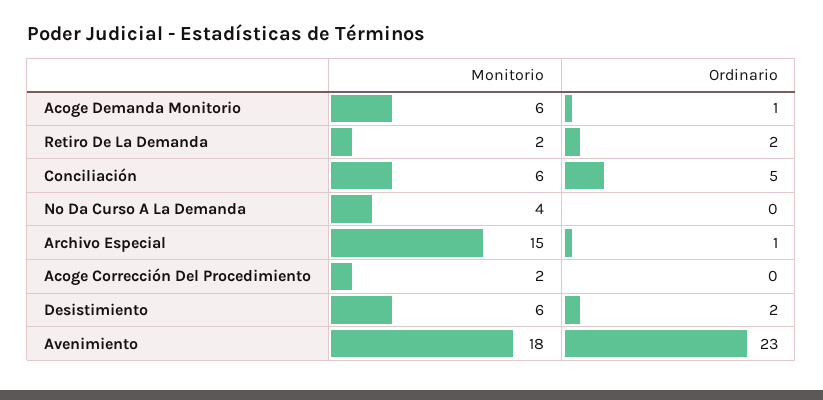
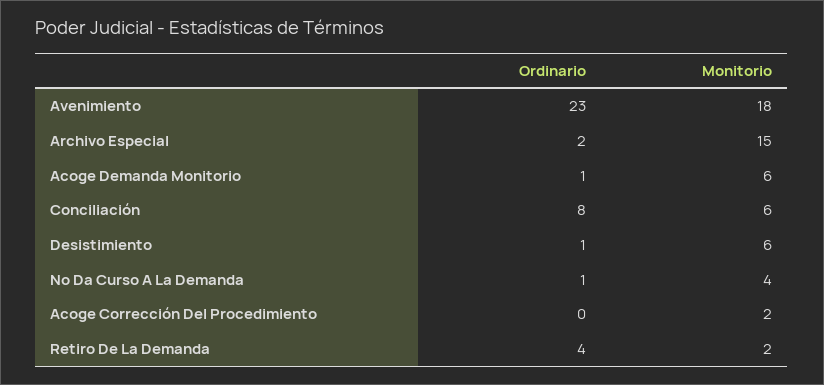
  {
    "Monitorio": {
      "Acoge Demanda Monitorio": 6,
      "Retiro De La Demanda": 2,
      "Conciliación": 6,
      "No Da Curso A La Demanda": 4,
      "Archivo Especial": 15,
      "Acoge Corrección Del Procedimiento": 2,
      "Desistimiento": 6,
      "Avenimiento": 18
    },
    "Ordinario": {
      "Acoge Demanda Monitorio": 1,
-     "Retiro De La Demanda": 2,
+     "Retiro De La Demanda": 4,
-     "Conciliación": 5,
+     "Conciliación": 8,
-     "No Da Curso A La Demanda": 0,
+     "No Da Curso A La Demanda": 1,
-     "Archivo Especial": 1,
+     "Archivo Especial": 2,
      "Acoge Corrección Del Procedimiento": 0,
-     "Desistimiento": 2,
+     "Desistimiento": 1,
      "Avenimiento": 23
    }
  }

